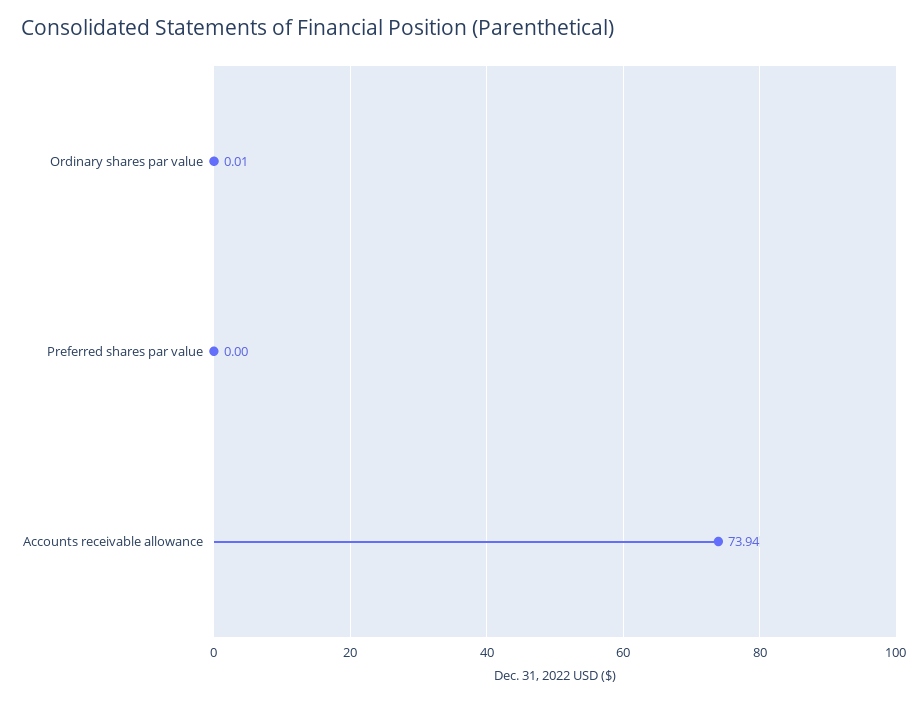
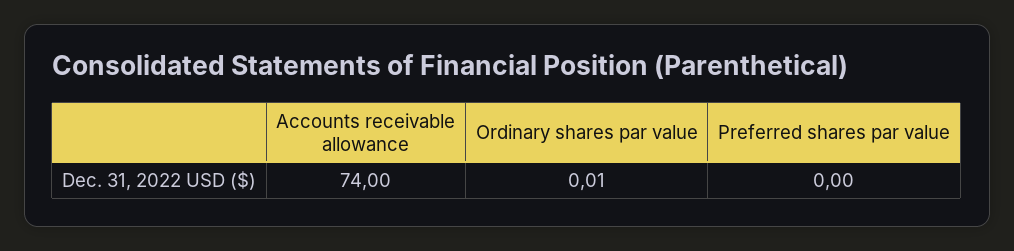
  {
    "Ordinary shares par value": 0.01,
    "Preferred shares par value": 0,
-   "Accounts receivable allowance": 73.94
+   "Accounts receivable allowance": 74
  }

